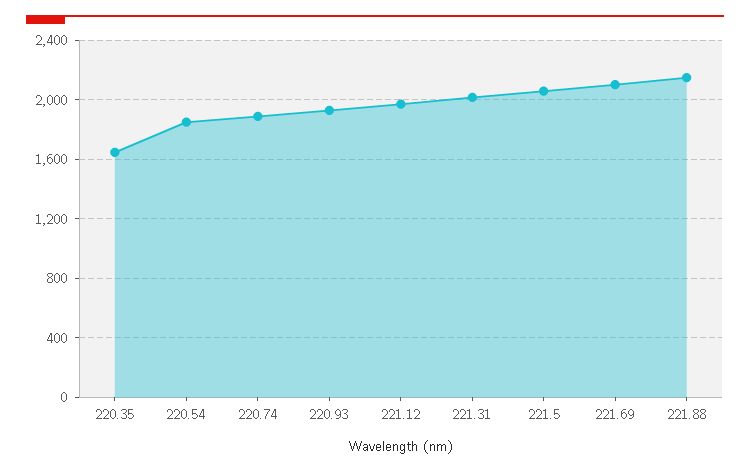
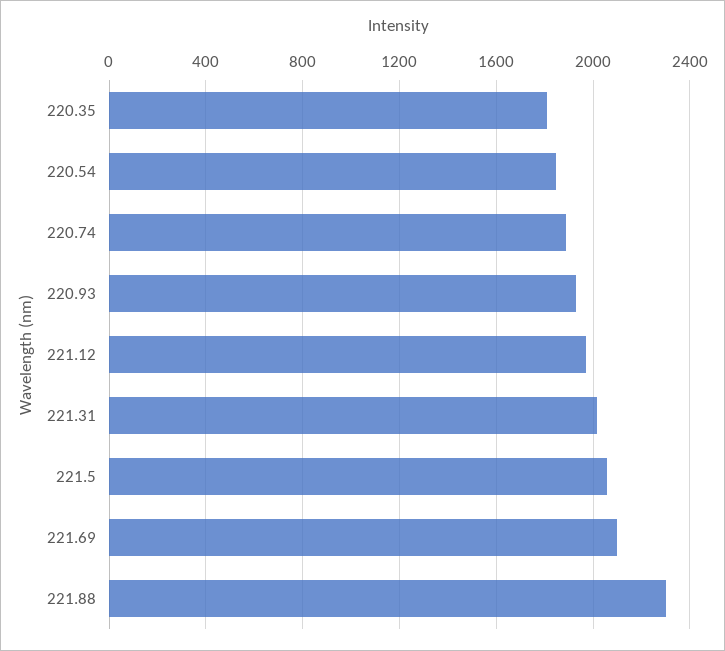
  {
-   "220.35": 1650,
+   "220.35": 1800,
    "220.54": 1850,
    "220.74": 1900,
    "220.93": 1950,
    "221.12": 1950,
    "221.31": 2000,
    "221.5": 2050,
    "221.69": 2100,
-   "221.88": 2150
+   "221.88": 2300
  }

